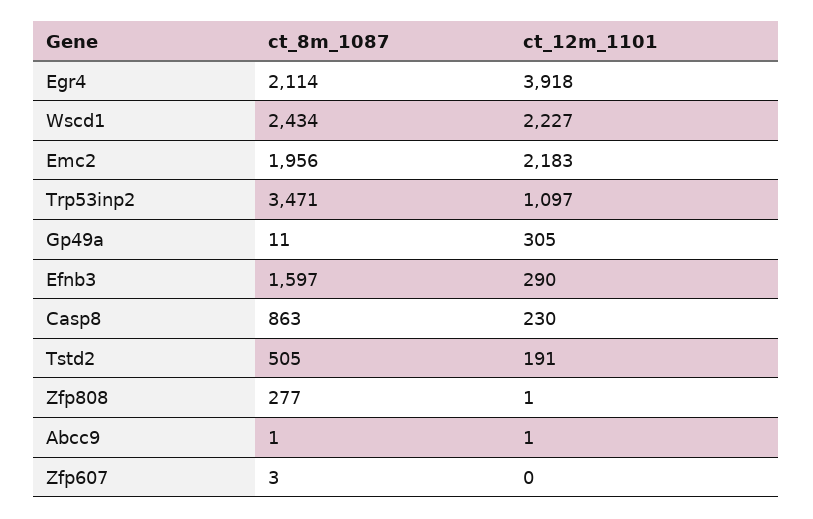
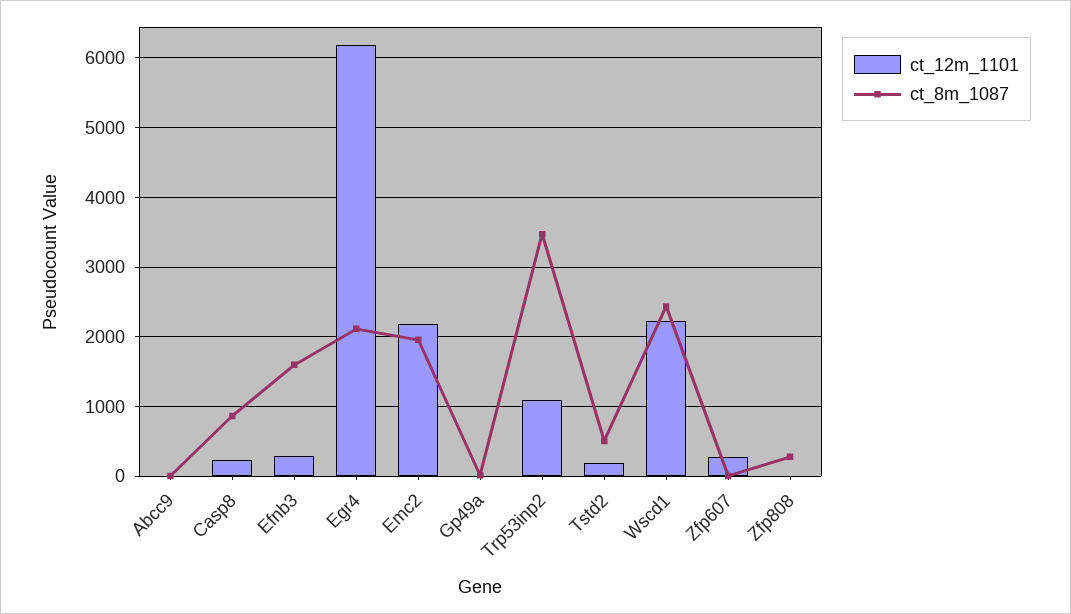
  {
    "ct_8m_1087": {
      "Egr4": 2114,
      "Wscd1": 2434,
      "Emc2": 1956,
      "Trp53inp2": 3471,
      "Gp49a": 11,
      "Efnb3": 1597,
      "Casp8": 863,
      "Tstd2": 505,
      "Zfp808": 277,
      "Abcc9": 1,
      "Zfp607": 3
    },
    "ct_12m_1101": {
-     "Egr4": 3918,
+     "Egr4": 6200,
      "Wscd1": 2227,
      "Emc2": 2183,
      "Trp53inp2": 1097,
-     "Gp49a": 305,
+     "Gp49a": 0,
      "Efnb3": 290,
      "Casp8": 230,
      "Tstd2": 191,
      "Zfp808": 1,
      "Abcc9": 1,
-     "Zfp607": 0
+     "Zfp607": 300
    }
  }

